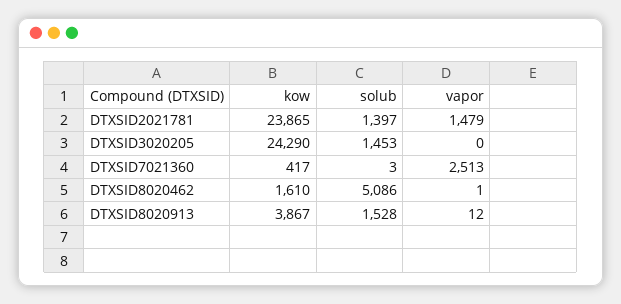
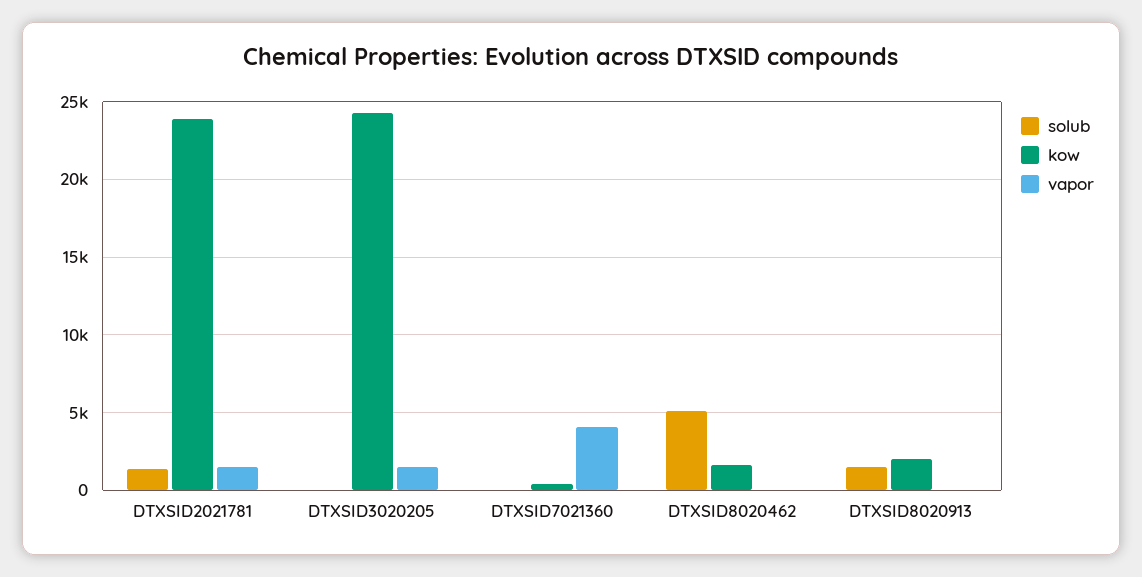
  {
    "kow": {
      "DTXSID2021781": 23865,
      "DTXSID3020205": 24290,
      "DTXSID7021360": 417,
      "DTXSID8020462": 1610,
-     "DTXSID8020913": 3867
+     "DTXSID8020913": 2000
    },
    "solub": {
      "DTXSID2021781": 1397,
-     "DTXSID3020205": 1453,
+     "DTXSID3020205": 0,
      "DTXSID7021360": 3,
      "DTXSID8020462": 5086,
      "DTXSID8020913": 1528
    },
    "vapor": {
      "DTXSID2021781": 1479,
-     "DTXSID3020205": 0,
+     "DTXSID3020205": 1500,
-     "DTXSID7021360": 2513,
+     "DTXSID7021360": 4000,
      "DTXSID8020462": 1,
      "DTXSID8020913": 12
    }
  }

